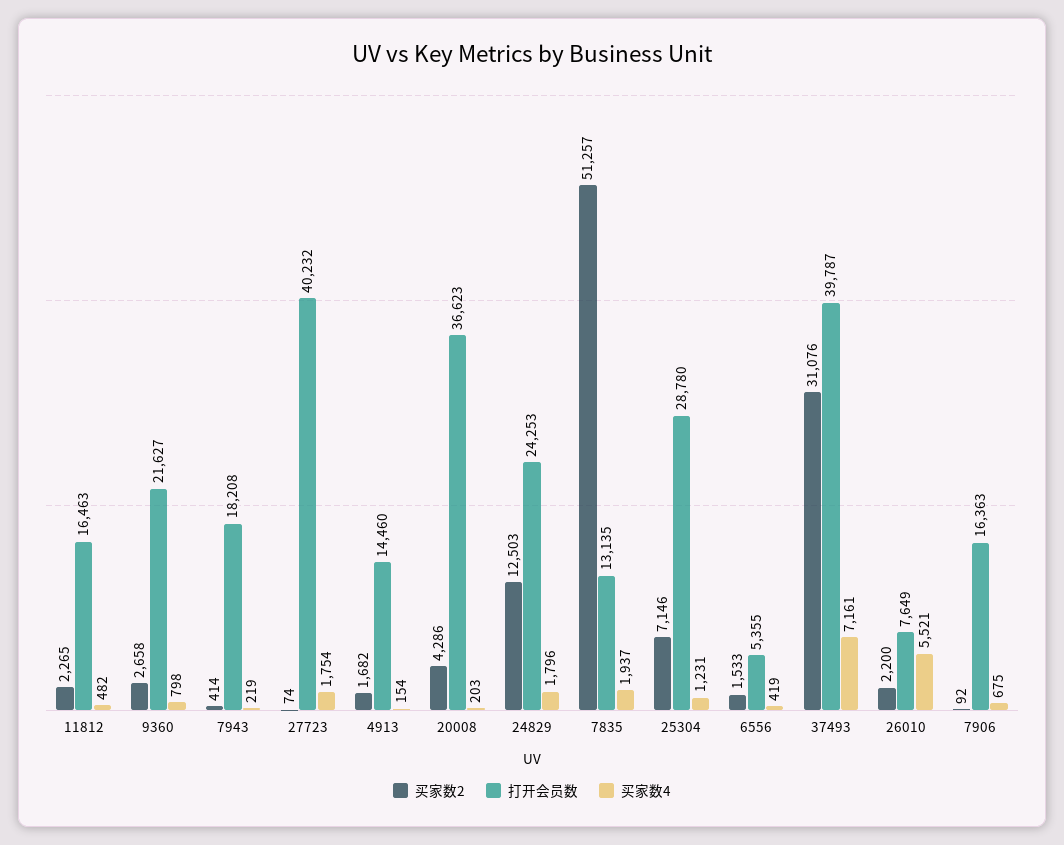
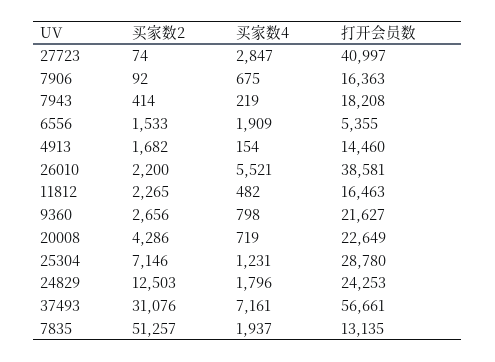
  {
    "买家数2": {
      "11812": 2265,
-     "9360": 2658,
+     "9360": 2656,
      "7943": 414,
      "27723": 74,
      "4913": 1682,
      "20008": 4286,
      "24829": 12503,
      "7835": 51257,
      "25304": 7146,
      "6556": 1533,
      "37493": 31076,
      "26010": 2200,
      "7906": 92
    },
    "打开会员数": {
      "11812": 16463,
      "9360": 21627,
      "7943": 18208,
-     "27723": 40232,
+     "27723": 40997,
      "4913": 14460,
-     "20008": 36623,
+     "20008": 22649,
      "24829": 24253,
      "7835": 13135,
      "25304": 28780,
      "6556": 5355,
-     "37493": 39787,
+     "37493": 56661,
-     "26010": 7649,
+     "26010": 38581,
      "7906": 16363
    },
    "买家数4": {
      "11812": 482,
      "9360": 798,
      "7943": 219,
-     "27723": 1754,
+     "27723": 2847,
      "4913": 154,
-     "20008": 203,
+     "20008": 719,
      "24829": 1796,
      "7835": 1937,
      "25304": 1231,
-     "6556": 419,
+     "6556": 1909,
      "37493": 7161,
      "26010": 5521,
      "7906": 675
    }
  }

